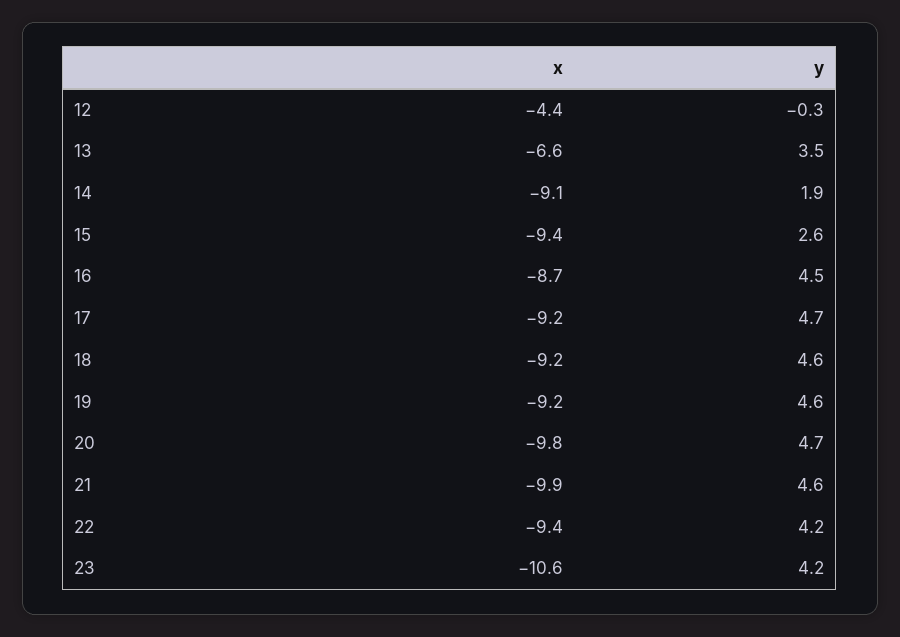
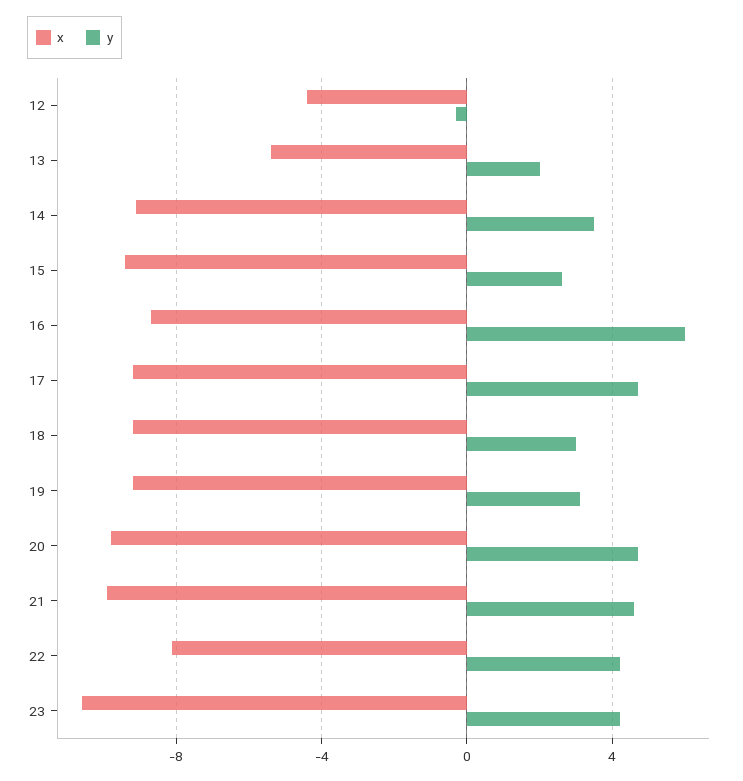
  {
    "x": {
      "12": -4.4,
-     "13": -6.6,
+     "13": -5.5,
      "14": -9.1,
      "15": -9.4,
      "16": -8.7,
      "17": -9.2,
      "18": -9.2,
      "19": -9.2,
      "20": -9.8,
      "21": -9.9,
-     "22": -9.4,
+     "22": -8,
      "23": -10.6
    },
    "y": {
      "12": -0.3,
-     "13": 3.5,
+     "13": 2,
-     "14": 1.9,
+     "14": 3.5,
      "15": 2.6,
-     "16": 4.5,
+     "16": 6,
      "17": 4.7,
-     "18": 4.6,
+     "18": 3,
-     "19": 4.6,
+     "19": 3,
      "20": 4.7,
      "21": 4.6,
      "22": 4.2,
      "23": 4.2
    }
  }

